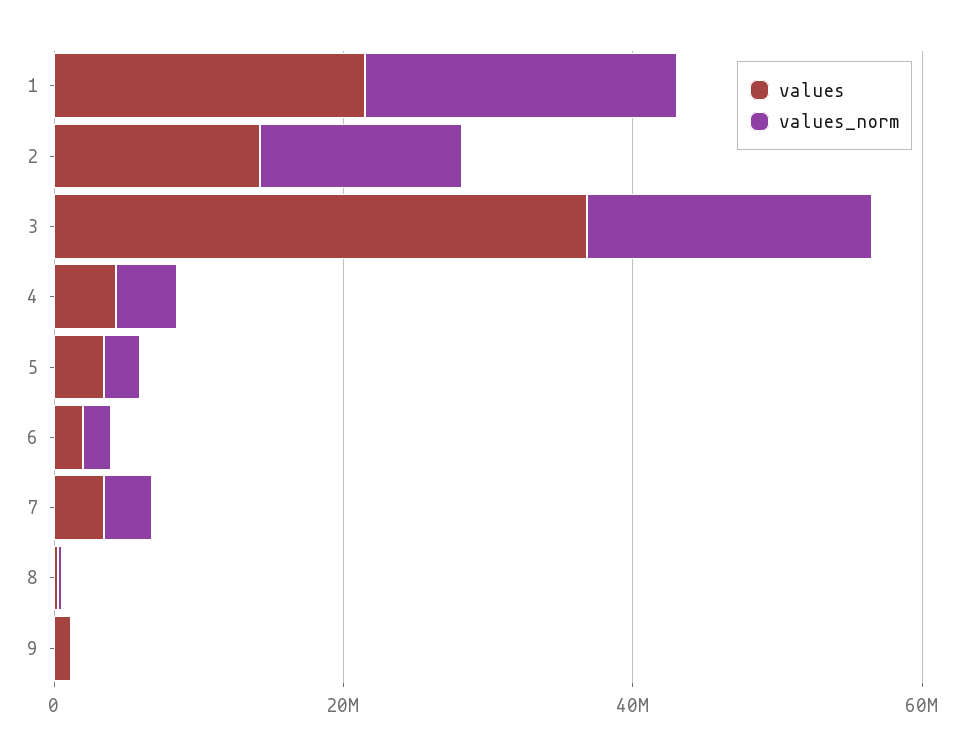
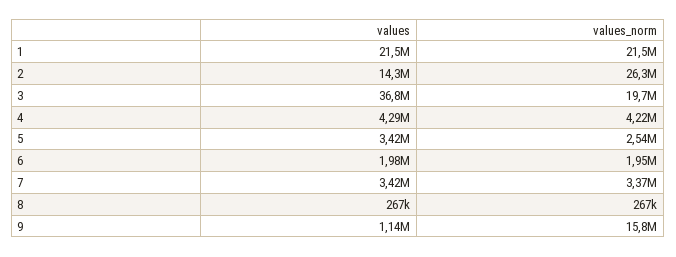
  {
    "values": {
      "1": 21500000,
      "2": 14300000,
      "3": 36800000,
      "4": 4290000,
      "5": 3420000,
      "6": 1980000,
      "7": 3420000,
      "8": 267000,
      "9": 1140000
    },
    "values_norm": {
      "1": 21500000,
-     "2": 15000000,
+     "2": 26300000,
      "3": 19700000,
      "4": 4220000,
      "5": 2540000,
      "6": 1950000,
      "7": 3370000,
      "8": 267000,
-     "9": 0
+     "9": 15800000
    }
  }

